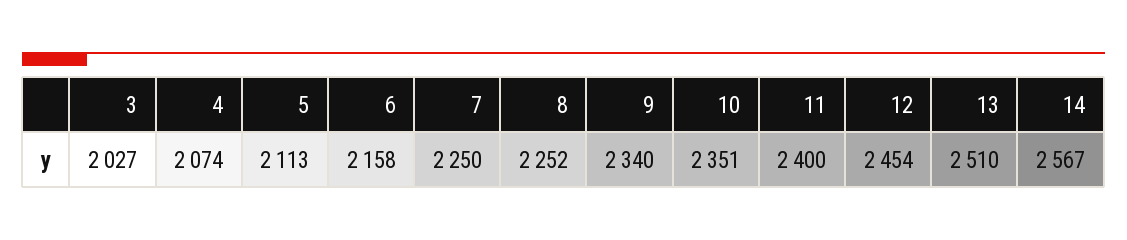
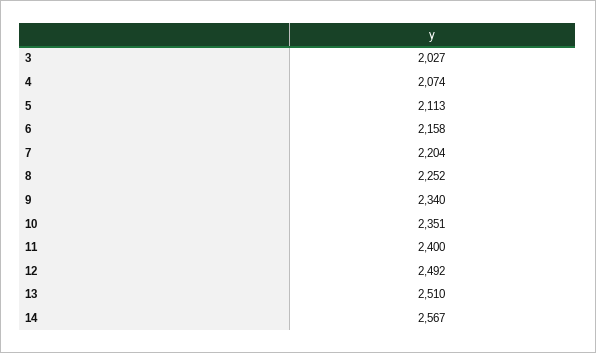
  {
    "3": 2027,
    "4": 2074,
    "5": 2113,
    "6": 2158,
-   "7": 2250,
+   "7": 2204,
    "8": 2252,
    "9": 2340,
    "10": 2351,
    "11": 2400,
-   "12": 2454,
+   "12": 2492,
    "13": 2510,
    "14": 2567
  }

